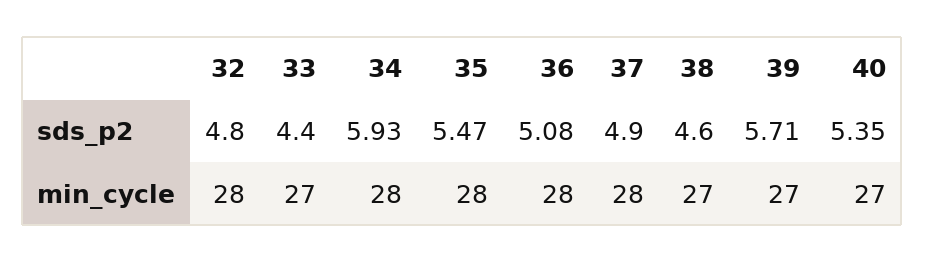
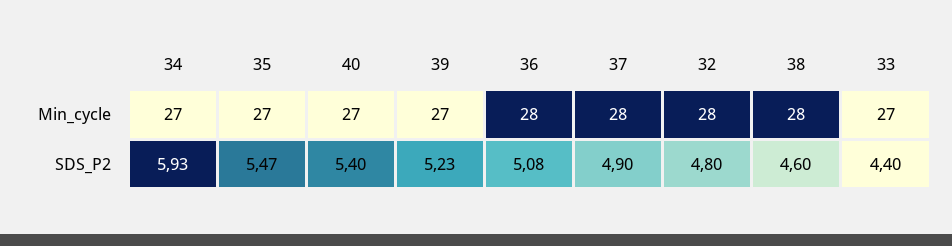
  {
    "32": {
      "sds_p2": 4.8,
      "min_cycle": 28
    },
    "33": {
      "sds_p2": 4.4,
      "min_cycle": 27
    },
    "34": {
      "sds_p2": 5.93,
-     "min_cycle": 28
+     "min_cycle": 27
    },
    "35": {
      "sds_p2": 5.47,
-     "min_cycle": 28
+     "min_cycle": 27
    },
    "36": {
      "sds_p2": 5.08,
      "min_cycle": 28
    },
    "37": {
      "sds_p2": 4.9,
      "min_cycle": 28
    },
    "38": {
      "sds_p2": 4.6,
-     "min_cycle": 27
+     "min_cycle": 28
    },
    "39": {
-     "sds_p2": 5.71,
+     "sds_p2": 5.23,
      "min_cycle": 27
    },
    "40": {
-     "sds_p2": 5.35,
+     "sds_p2": 5.4,
      "min_cycle": 27
    }
  }

